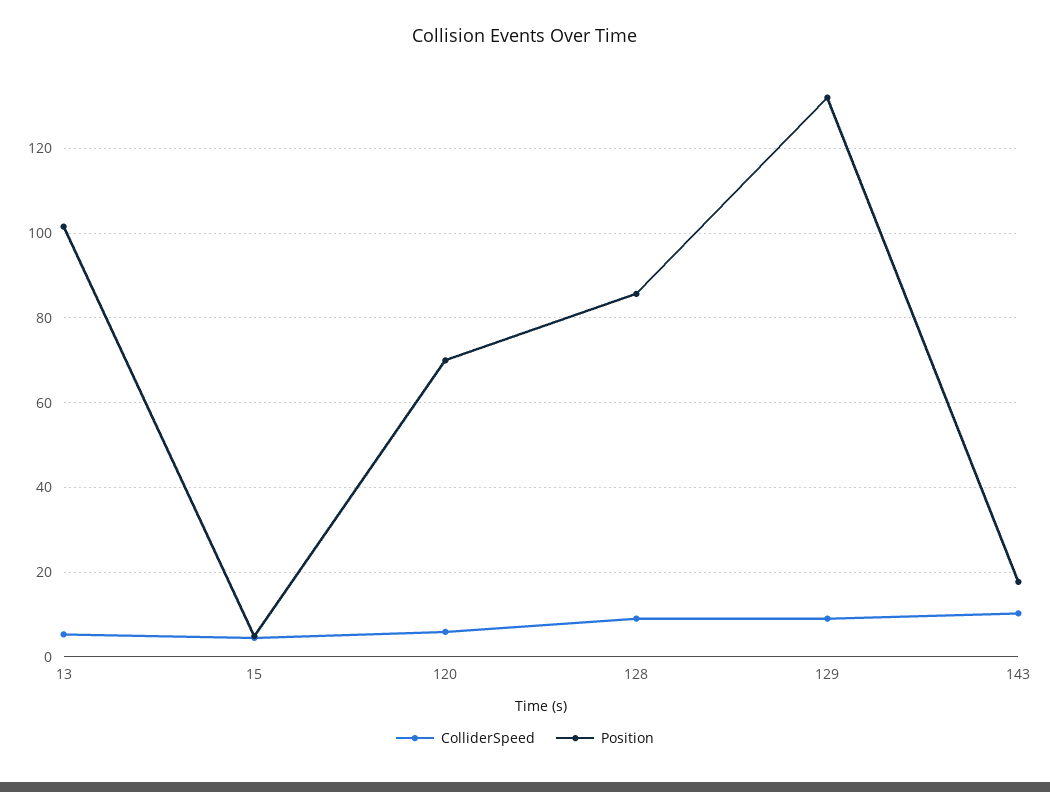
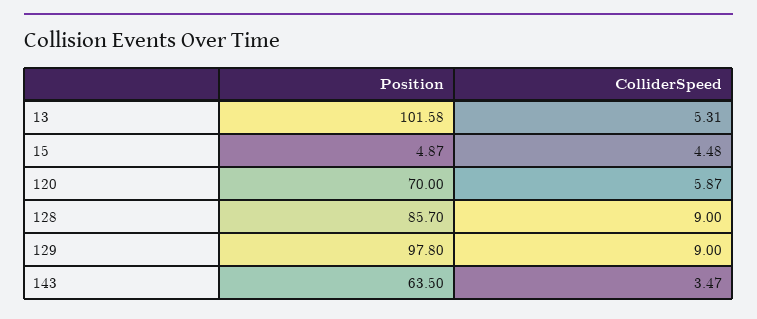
  {
    "ColliderSpeed": {
      "13": 5.31,
      "15": 4.48,
      "120": 5.87,
      "128": 9,
      "129": 9,
-     "143": 10
+     "143": 3.47
    },
    "Position": {
      "13": 101.58,
      "15": 4.87,
      "120": 70,
      "128": 85.7,
-     "129": 132,
+     "129": 97.8,
-     "143": 18
+     "143": 63.5
    }
  }

